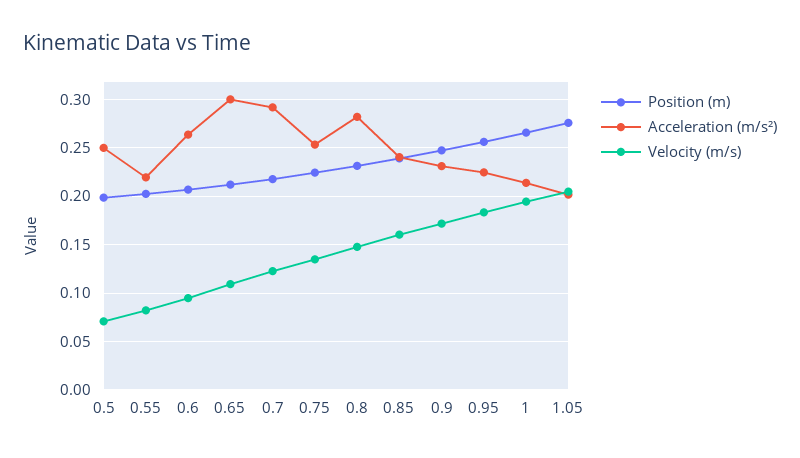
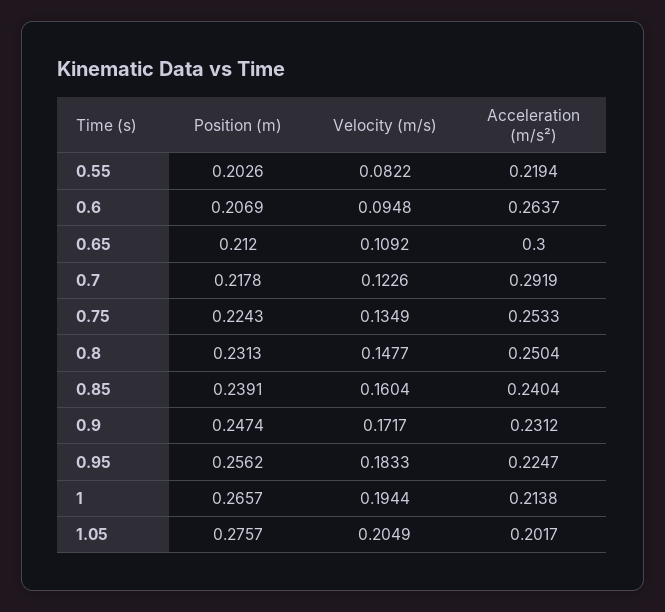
  {
    "Position (m)": {
-     "0.5": 0.2,
      "0.55": 0.2026,
      "0.6": 0.2069,
      "0.65": 0.212,
      "0.7": 0.2178,
      "0.75": 0.2243,
      "0.8": 0.2313,
      "0.85": 0.2391,
      "0.9": 0.2474,
      "0.95": 0.2562,
      "1": 0.2657,
      "1.05": 0.2757
    },
    "Acceleration (m/s²)": {
-     "0.5": 0.25,
      "0.55": 0.2194,
      "0.6": 0.2637,
      "0.65": 0.3,
      "0.7": 0.2919,
      "0.75": 0.2533,
-     "0.8": 0.28,
+     "0.8": 0.2504,
      "0.85": 0.2404,
      "0.9": 0.2312,
      "0.95": 0.2247,
      "1": 0.2138,
      "1.05": 0.2017
    },
    "Velocity (m/s)": {
-     "0.5": 0.07,
      "0.55": 0.0822,
      "0.6": 0.0948,
      "0.65": 0.1092,
      "0.7": 0.1226,
      "0.75": 0.1349,
      "0.8": 0.1477,
      "0.85": 0.1604,
      "0.9": 0.1717,
      "0.95": 0.1833,
      "1": 0.1944,
      "1.05": 0.2049
    }
  }

